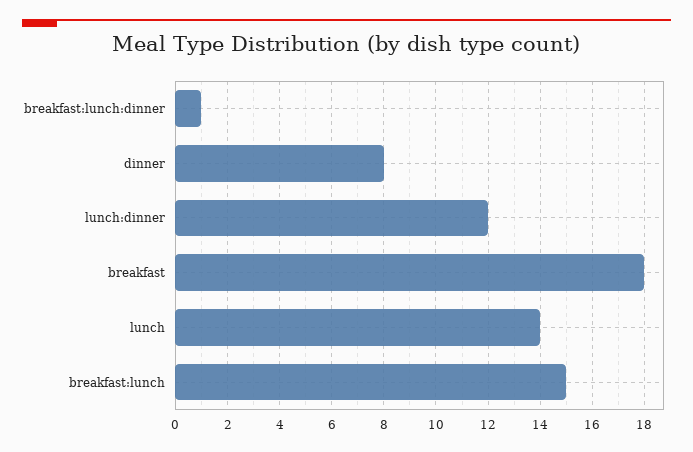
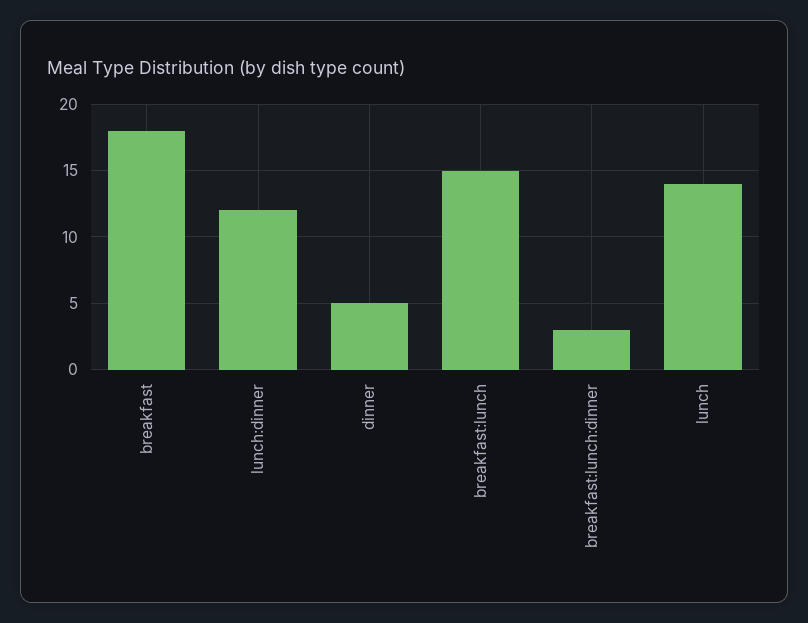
  {
-   "breakfast:lunch:dinner": 1,
+   "breakfast:lunch:dinner": 3,
-   "dinner": 8,
+   "dinner": 5,
    "lunch:dinner": 12,
    "breakfast": 18,
    "lunch": 14,
    "breakfast:lunch": 15
  }

